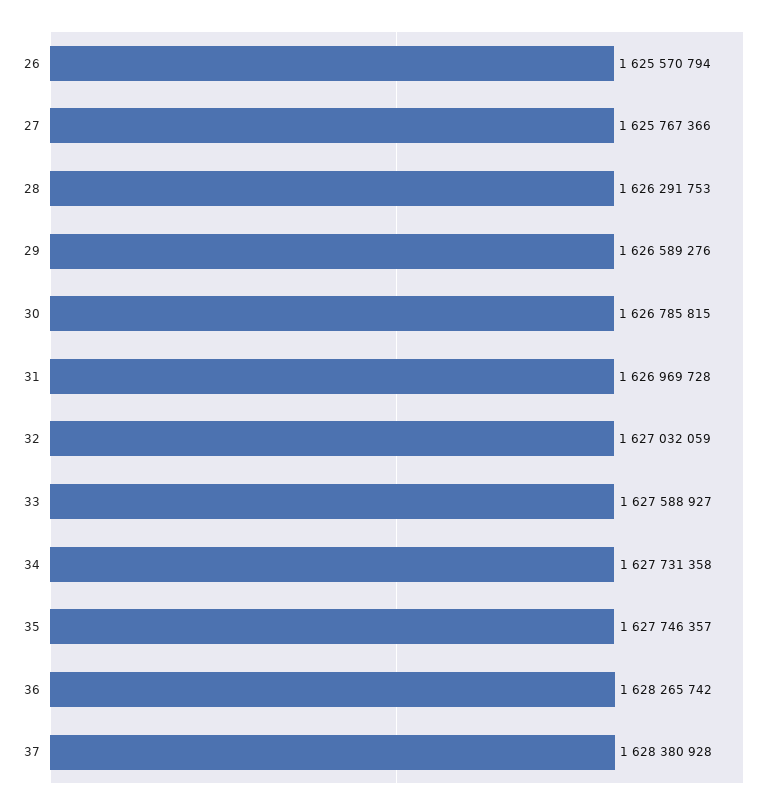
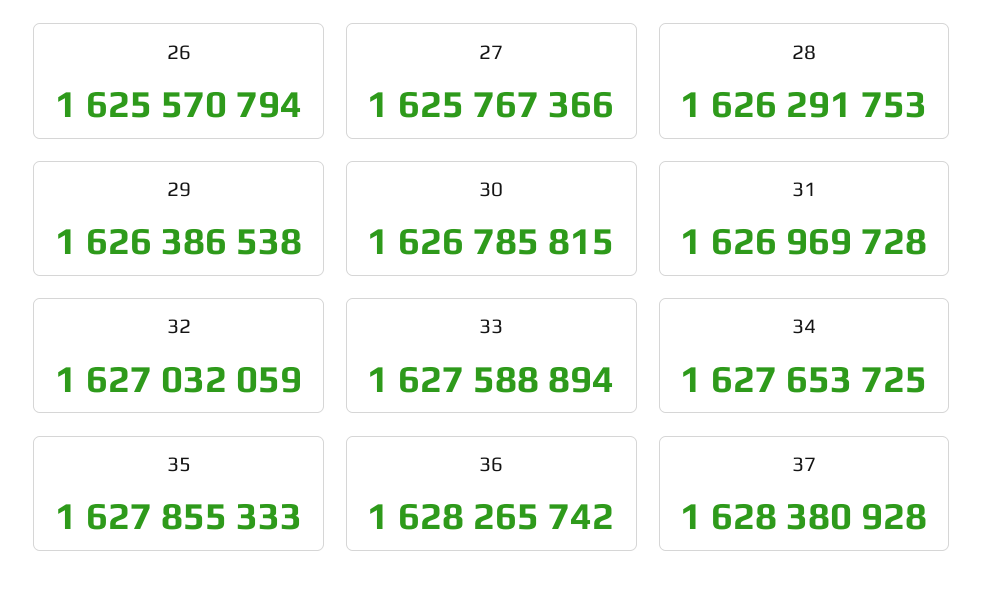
  {
    "26": 1625570794,
    "27": 1625767366,
    "28": 1626291753,
-   "29": 1626589276,
+   "29": 1626386538,
    "30": 1626785815,
    "31": 1626969728,
    "32": 1627032059,
-   "33": 1627588927,
+   "33": 1627588894,
-   "34": 1627731358,
+   "34": 1627653725,
-   "35": 1627746357,
+   "35": 1627855333,
    "36": 1628265742,
    "37": 1628380928
  }

